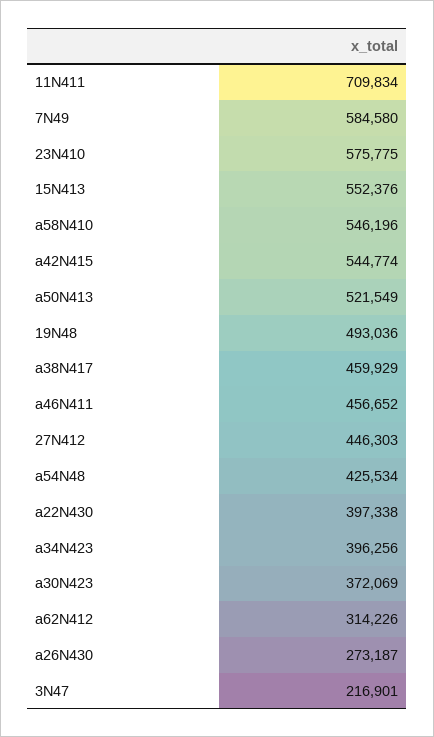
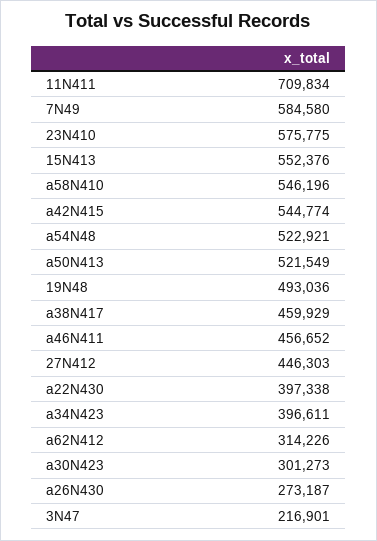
  {
    "11N411": 709834,
    "7N49": 584580,
    "23N410": 575775,
    "15N413": 552376,
    "a58N410": 546196,
    "a42N415": 544774,
    "a50N413": 521549,
    "19N48": 493036,
    "a38N417": 459929,
    "a46N411": 456652,
    "27N412": 446303,
-   "a54N48": 425534,
+   "a54N48": 522921,
    "a22N430": 397338,
-   "a34N423": 396256,
+   "a34N423": 396611,
-   "a30N423": 372069,
+   "a30N423": 301273,
    "a62N412": 314226,
    "a26N430": 273187,
    "3N47": 216901
  }

